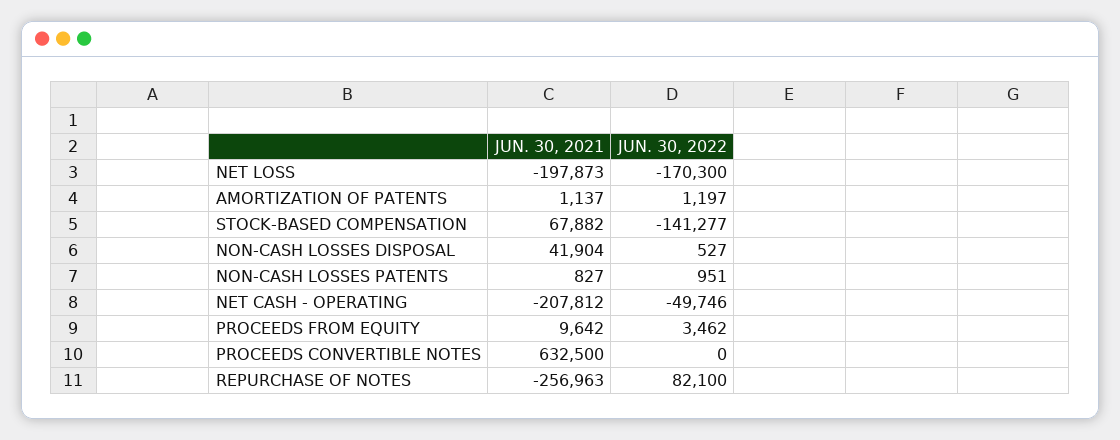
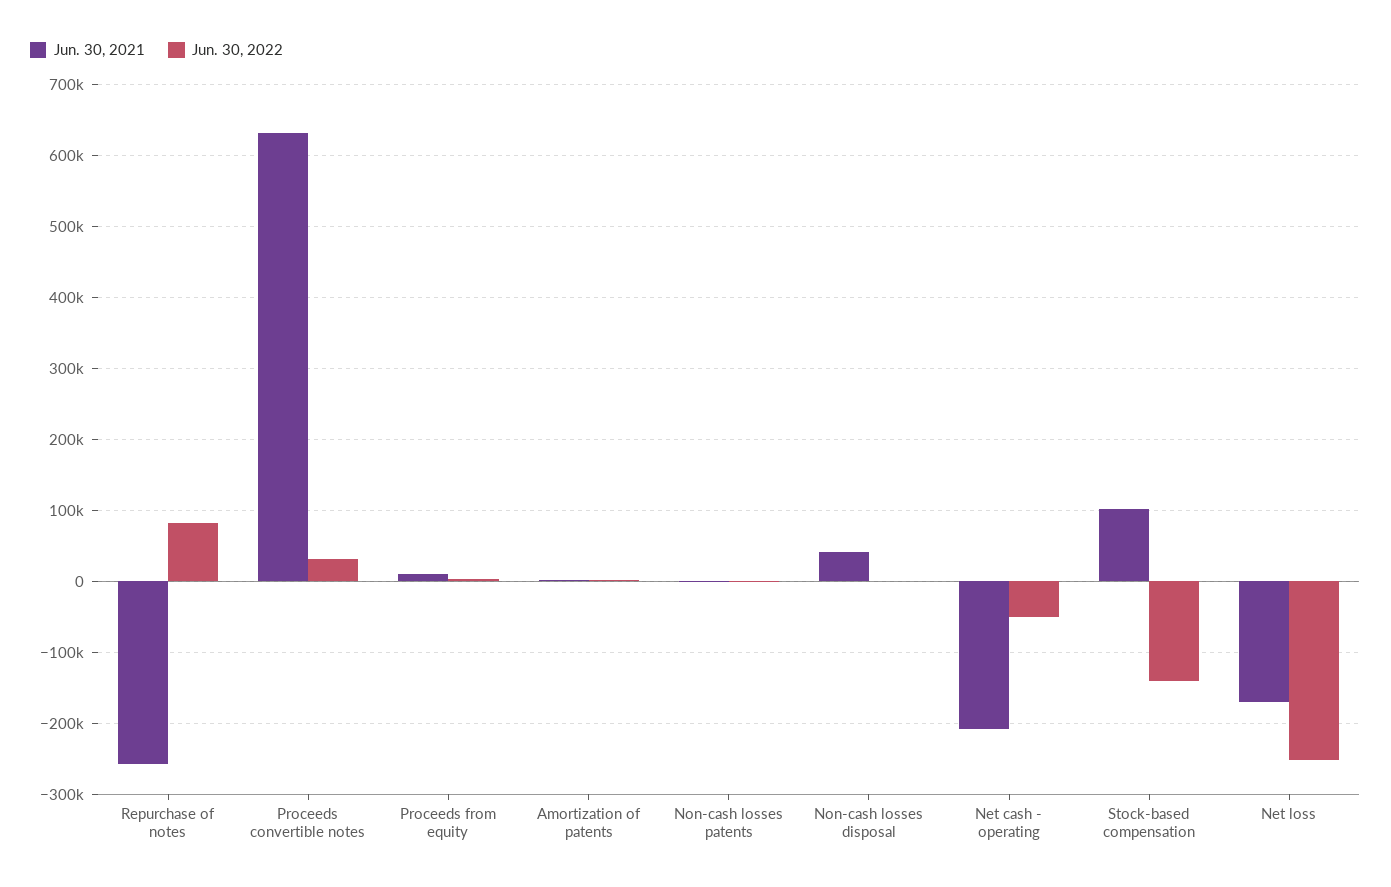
  {
    "JUN. 30, 2021": {
-     "NET LOSS": -197873,
+     "NET LOSS": -170000,
      "AMORTIZATION OF PATENTS": 1137,
-     "STOCK-BASED COMPENSATION": 67882,
+     "STOCK-BASED COMPENSATION": 100000,
      "NON-CASH LOSSES DISPOSAL": 41904,
      "NON-CASH LOSSES PATENTS": 827,
      "NET CASH - OPERATING": -207812,
      "PROCEEDS FROM EQUITY": 9642,
      "PROCEEDS CONVERTIBLE NOTES": 632500,
      "REPURCHASE OF NOTES": -256963
    },
    "JUN. 30, 2022": {
-     "NET LOSS": -170300,
+     "NET LOSS": -250000,
      "AMORTIZATION OF PATENTS": 1197,
      "STOCK-BASED COMPENSATION": -141277,
      "NON-CASH LOSSES DISPOSAL": 527,
      "NON-CASH LOSSES PATENTS": 951,
      "NET CASH - OPERATING": -49746,
      "PROCEEDS FROM EQUITY": 3462,
-     "PROCEEDS CONVERTIBLE NOTES": 0,
+     "PROCEEDS CONVERTIBLE NOTES": 30000,
      "REPURCHASE OF NOTES": 82100
    }
  }

